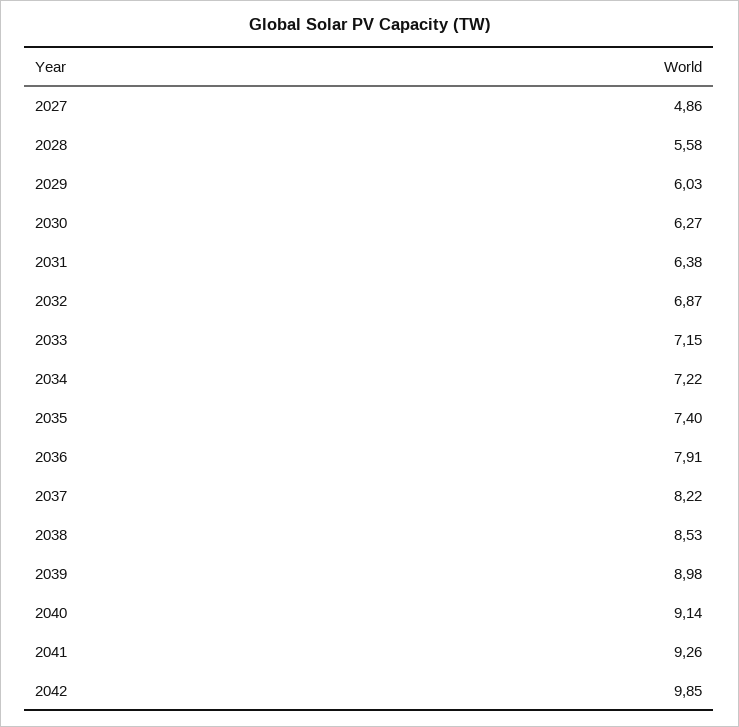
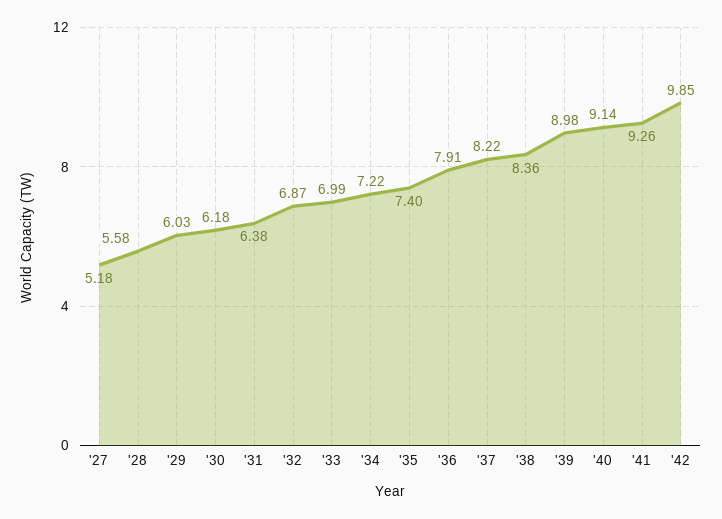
  {
-   "2027": 4.86,
+   "2027": 5.18,
    "2028": 5.58,
    "2029": 6.03,
-   "2030": 6.27,
+   "2030": 6.18,
    "2031": 6.38,
    "2032": 6.87,
-   "2033": 7.15,
+   "2033": 6.99,
    "2034": 7.22,
    "2035": 7.4,
    "2036": 7.91,
    "2037": 8.22,
-   "2038": 8.53,
+   "2038": 8.36,
    "2039": 8.98,
    "2040": 9.14,
    "2041": 9.26,
    "2042": 9.85
  }

